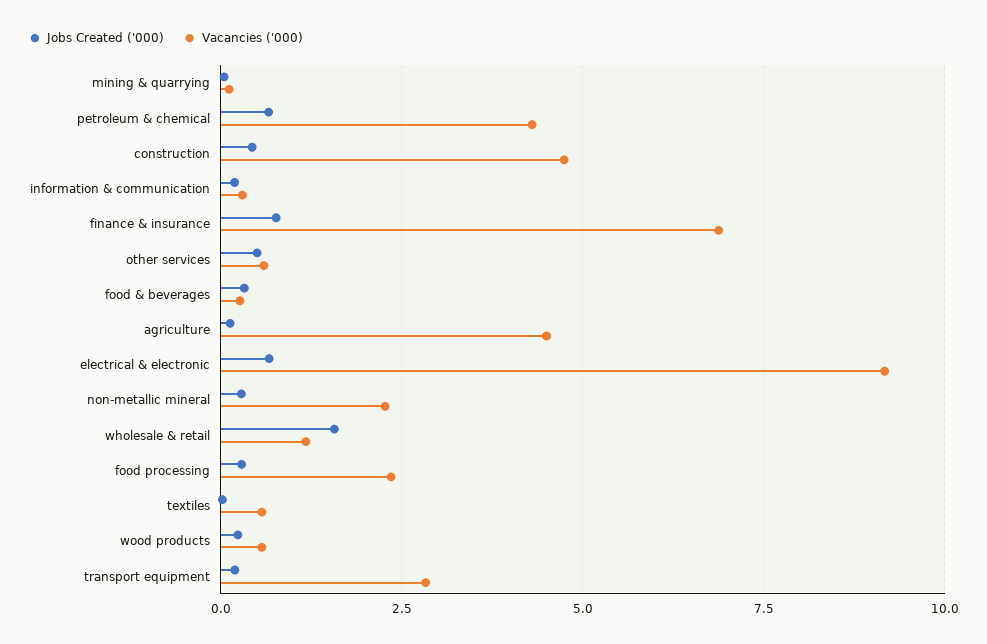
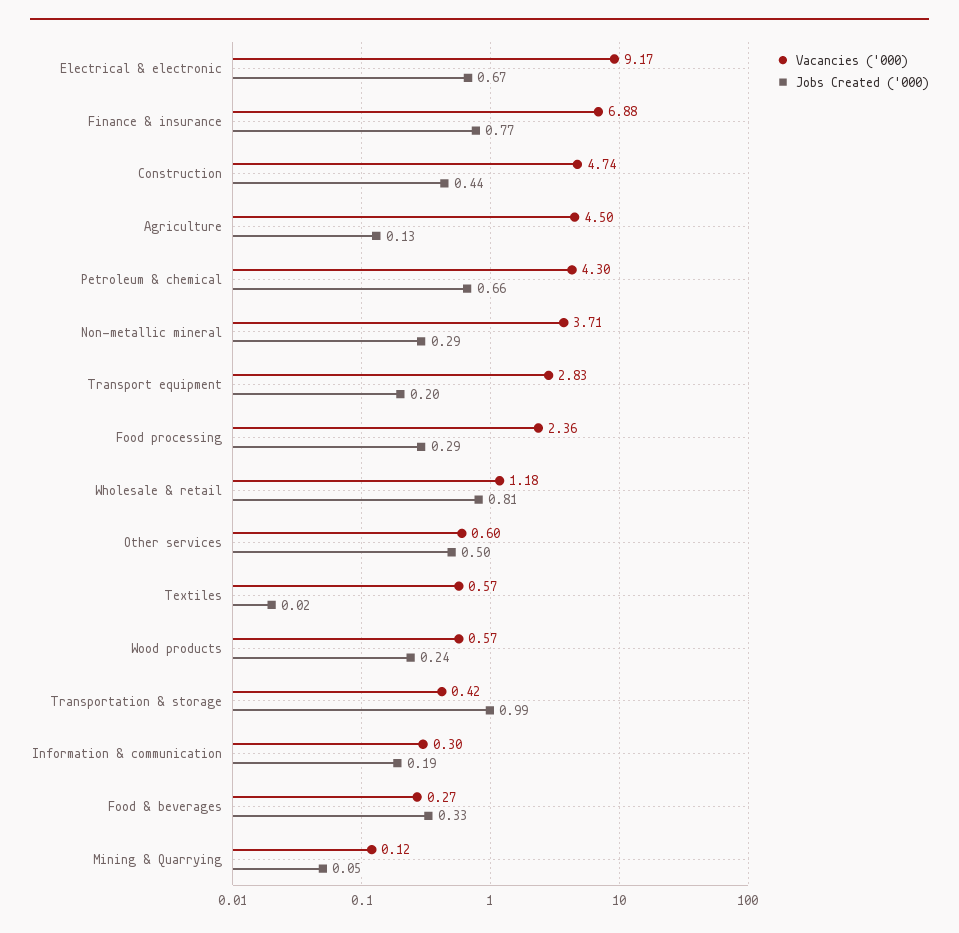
  {
    "Jobs Created ('000)": {
      "mining & quarrying": 0.05,
      "petroleum & chemical": 0.66,
      "construction": 0.44,
      "information & communication": 0.19,
      "finance & insurance": 0.77,
      "other services": 0.5,
      "food & beverages": 0.33,
      "agriculture": 0.13,
      "electrical & electronic": 0.67,
      "non-metallic mineral": 0.29,
-     "wholesale & retail": 1.5,
+     "wholesale & retail": 0.81,
      "food processing": 0.29,
      "textiles": 0.02,
      "wood products": 0.24,
-     "transport equipment": 0.2
+     "transport equipment": 0.2,
+     "Transportation & storage": 0.99
    },
    "Vacancies ('000)": {
      "mining & quarrying": 0.12,
      "petroleum & chemical": 4.3,
      "construction": 4.74,
      "information & communication": 0.3,
      "finance & insurance": 6.88,
      "other services": 0.6,
      "food & beverages": 0.27,
      "agriculture": 4.5,
      "electrical & electronic": 9.17,
-     "non-metallic mineral": 2.25,
+     "non-metallic mineral": 3.71,
      "wholesale & retail": 1.18,
      "food processing": 2.36,
      "textiles": 0.57,
      "wood products": 0.57,
-     "transport equipment": 2.83
+     "transport equipment": 2.83,
+     "Transportation & storage": 0.42
    }
  }

